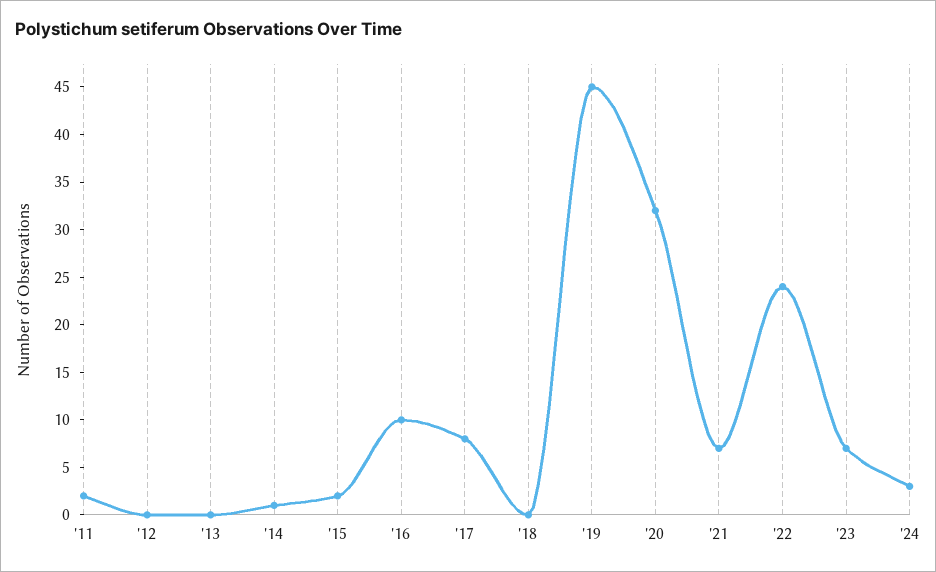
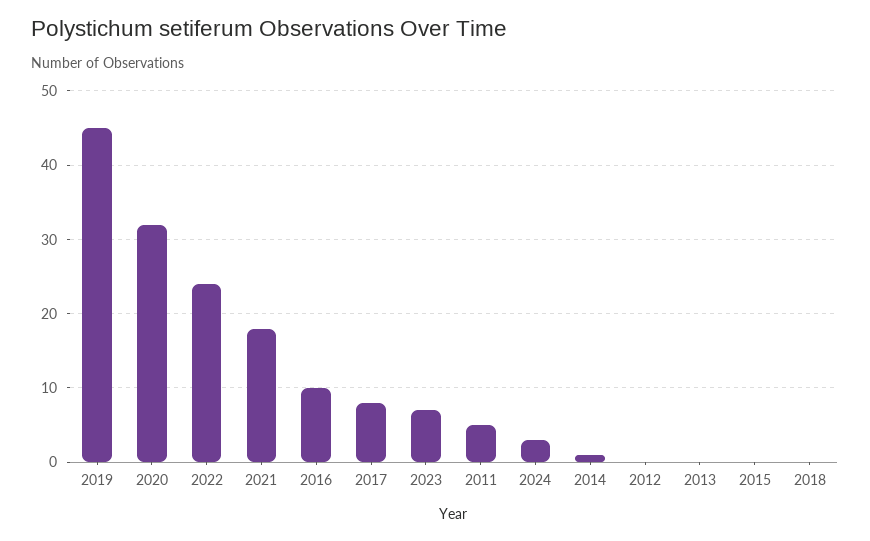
  {
-   "'11": 2,
+   "'11": 5,
    "'12": 0,
    "'13": 0,
    "'14": 1,
-   "'15": 2,
+   "'15": 0,
    "'16": 10,
    "'17": 8,
    "'18": 0,
    "'19": 45,
    "'20": 32,
-   "'21": 7,
+   "'21": 18,
    "'22": 24,
    "'23": 7,
    "'24": 3
  }

